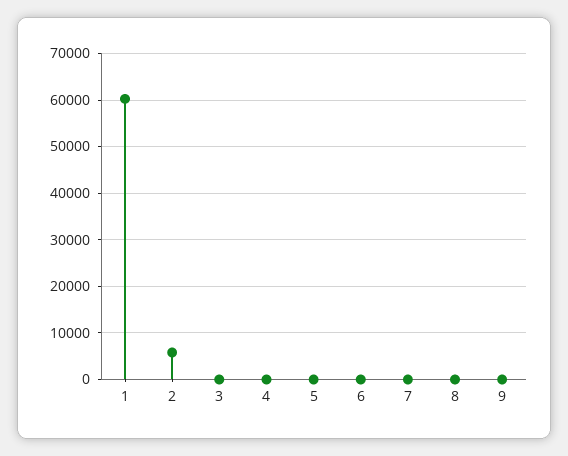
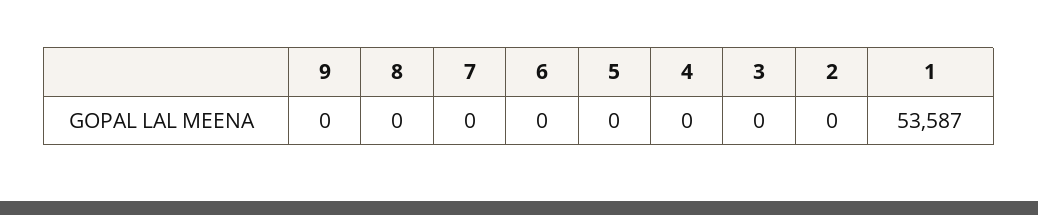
  {
-   "1": 60000,
+   "1": 53587,
-   "2": 6000,
+   "2": 0,
    "3": 0,
    "4": 0,
    "5": 0,
    "6": 0,
    "7": 0,
    "8": 0,
    "9": 0
  }

